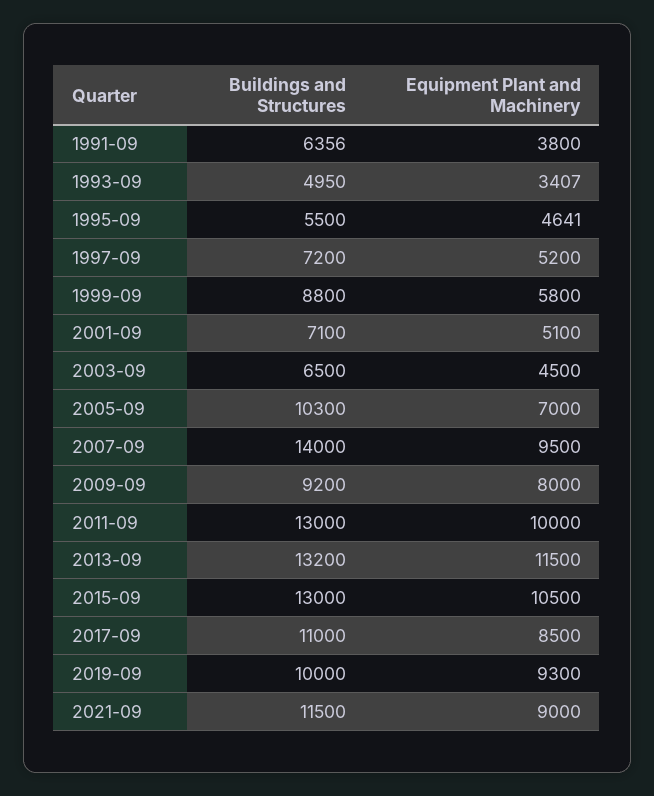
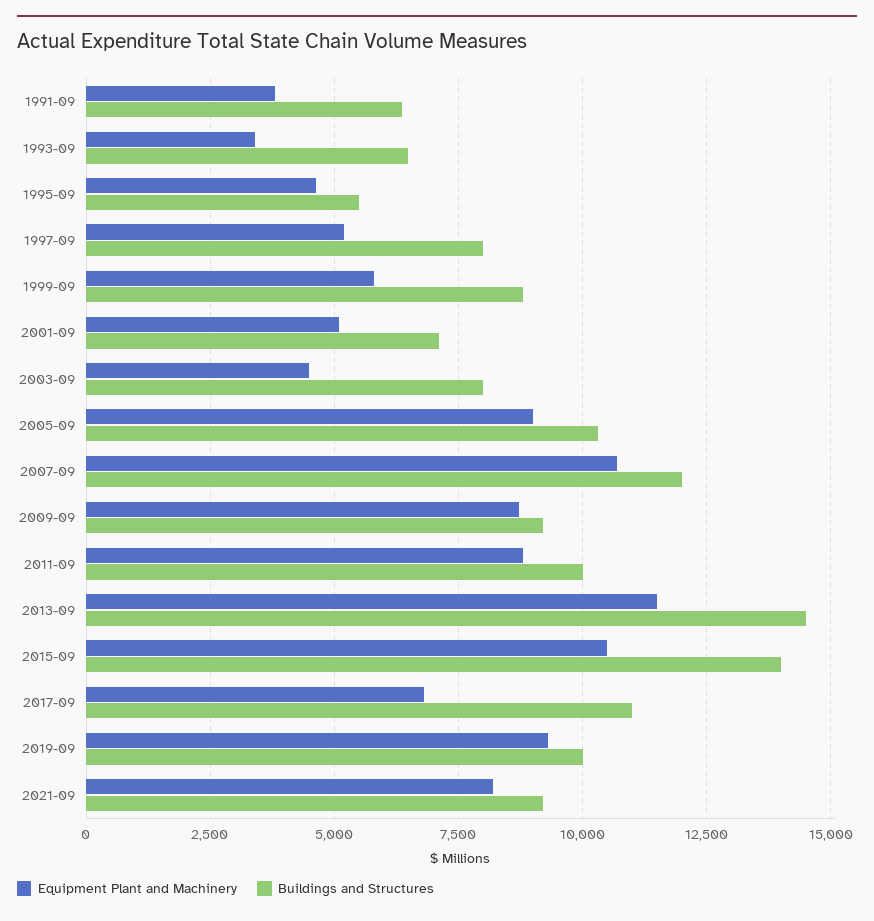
  {
    "Buildings and Structures": {
      "1991-09": 6356,
-     "1993-09": 4950,
+     "1993-09": 6500,
      "1995-09": 5500,
-     "1997-09": 7200,
+     "1997-09": 8000,
      "1999-09": 8800,
      "2001-09": 7100,
-     "2003-09": 6500,
+     "2003-09": 8000,
      "2005-09": 10300,
-     "2007-09": 14000,
+     "2007-09": 12000,
      "2009-09": 9200,
-     "2011-09": 13000,
+     "2011-09": 10000,
-     "2013-09": 13200,
+     "2013-09": 14500,
-     "2015-09": 13000,
+     "2015-09": 14000,
      "2017-09": 11000,
      "2019-09": 10000,
-     "2021-09": 11500
+     "2021-09": 9250
    },
    "Equipment Plant and Machinery": {
      "1991-09": 3800,
      "1993-09": 3407,
      "1995-09": 4641,
      "1997-09": 5200,
      "1999-09": 5800,
      "2001-09": 5100,
      "2003-09": 4500,
-     "2005-09": 7000,
+     "2005-09": 9000,
-     "2007-09": 9500,
+     "2007-09": 10750,
-     "2009-09": 8000,
+     "2009-09": 8750,
-     "2011-09": 10000,
+     "2011-09": 8750,
      "2013-09": 11500,
      "2015-09": 10500,
-     "2017-09": 8500,
+     "2017-09": 6750,
      "2019-09": 9300,
-     "2021-09": 9000
+     "2021-09": 8250
    }
  }

